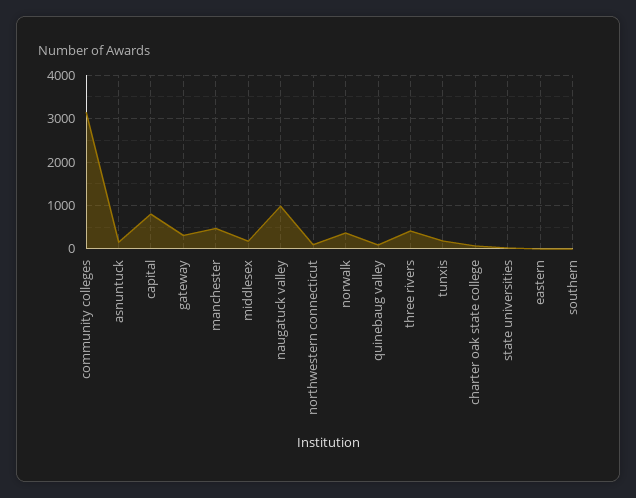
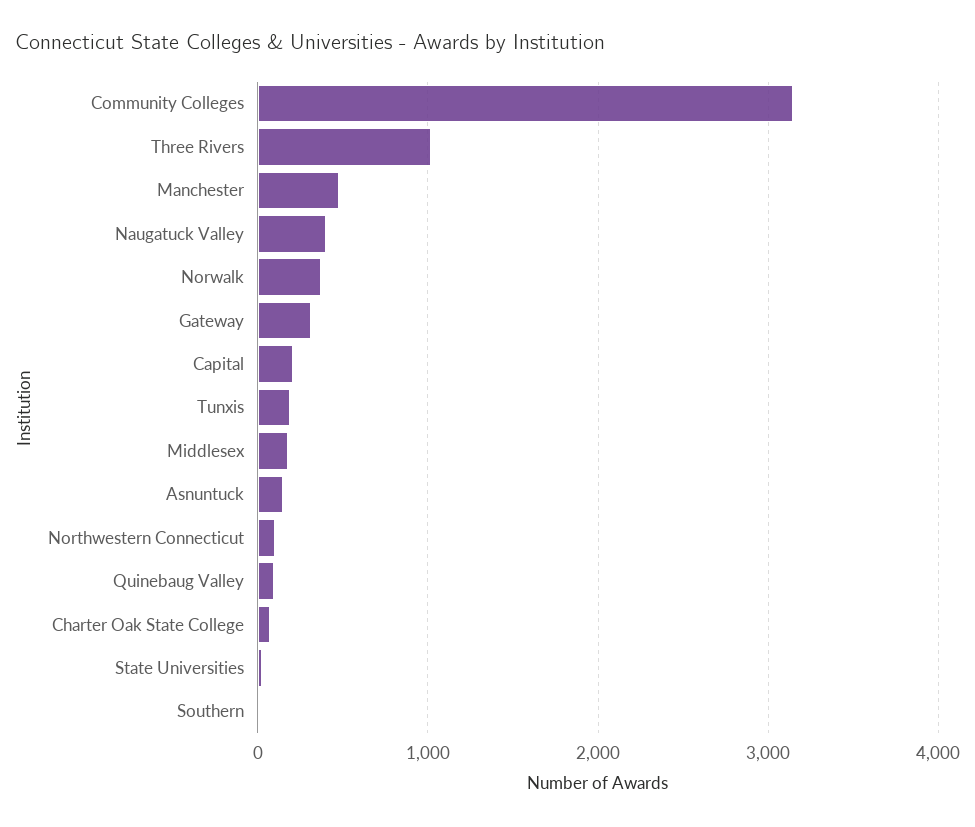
  {
    "community colleges": 3100,
    "asnuntuck": 100,
-   "capital": 800,
+   "capital": 200,
    "gateway": 300,
    "manchester": 500,
    "middlesex": 200,
-   "naugatuck valley": 1000,
+   "naugatuck valley": 400,
    "northwestern connecticut": 100,
    "norwalk": 400,
    "quinebaug valley": 100,
-   "three rivers": 400,
+   "three rivers": 1000,
    "tunxis": 200,
    "charter oak state college": 100,
    "state universities": 0,
-   "eastern": 0,
    "southern": 0
  }

